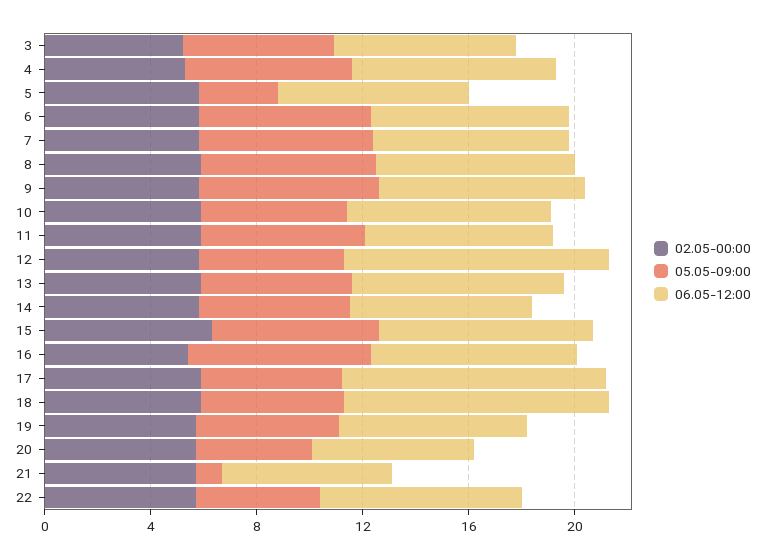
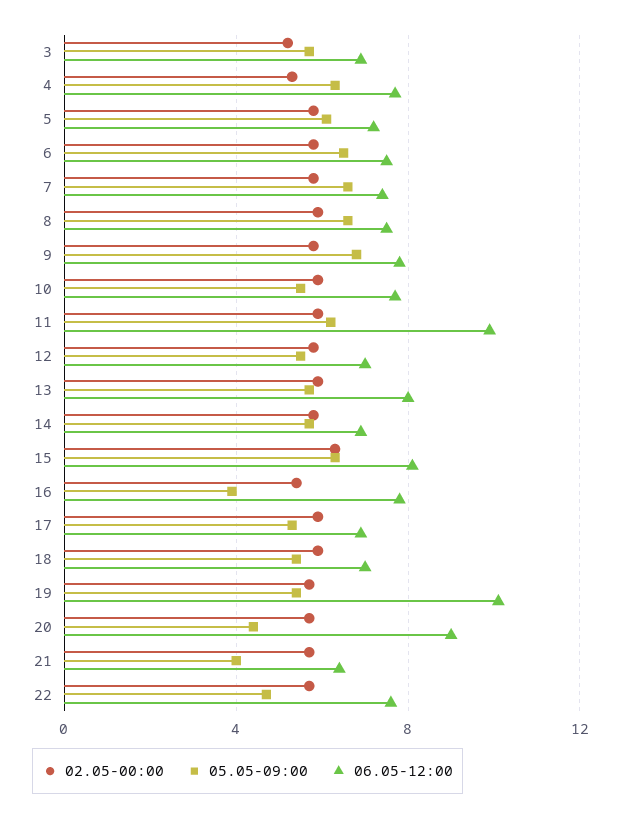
  {
    "02.05-00:00": {
      "3": 5,
      "4": 5.5,
      "5": 6,
      "6": 6,
      "7": 6,
      "8": 6,
      "9": 6,
      "10": 6,
      "11": 6,
      "12": 6,
      "13": 6,
      "14": 6,
      "15": 6.5,
      "16": 5.5,
      "17": 6,
      "18": 6,
      "19": 5.5,
      "20": 5.5,
      "21": 5.5,
      "22": 5.5
    },
    "05.05-09:00": {
      "3": 5.5,
      "4": 6.5,
-     "5": 3,
+     "5": 6,
      "6": 6.5,
      "7": 6.5,
      "8": 6.5,
      "9": 7,
      "10": 5.5,
      "11": 6,
      "12": 5.5,
      "13": 5.5,
      "14": 5.5,
      "15": 6.5,
-     "16": 7,
+     "16": 4,
      "17": 5.5,
      "18": 5.5,
      "19": 5.5,
      "20": 4.5,
-     "21": 1,
+     "21": 4,
      "22": 4.5
    },
    "06.05-12:00": {
      "3": 7,
      "4": 7.5,
      "5": 7,
      "6": 7.5,
      "7": 7.5,
      "8": 7.5,
      "9": 8,
      "10": 7.5,
-     "11": 7,
+     "11": 10,
-     "12": 10,
+     "12": 7,
      "13": 8,
      "14": 7,
      "15": 8,
      "16": 8,
-     "17": 10,
+     "17": 7,
-     "18": 10,
+     "18": 7,
-     "19": 7,
+     "19": 10,
-     "20": 6,
+     "20": 9,
      "21": 6.5,
      "22": 7.5
    }
  }

